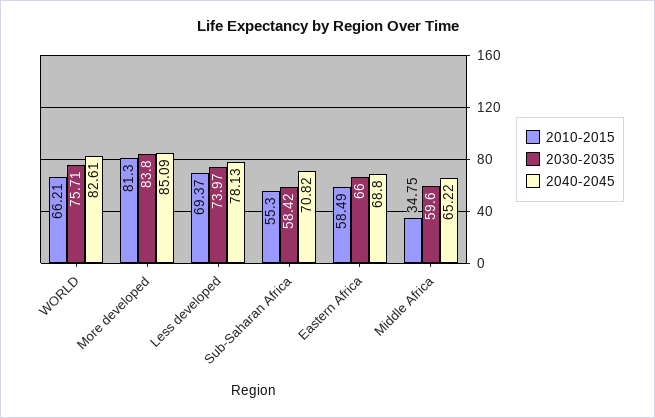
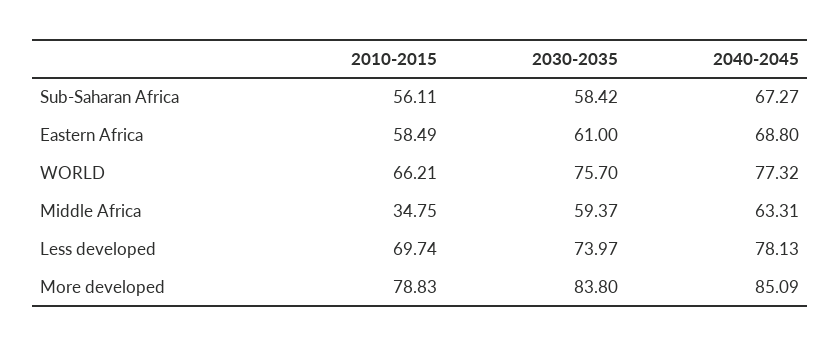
  {
    "2010-2015": {
      "WORLD": 66.21,
-     "More developed": 81.3,
+     "More developed": 78.83,
-     "Less developed": 69.37,
+     "Less developed": 69.74,
-     "Sub-Saharan Africa": 55.3,
+     "Sub-Saharan Africa": 56.11,
      "Eastern Africa": 58.49,
      "Middle Africa": 34.75
    },
    "2030-2035": {
-     "WORLD": 75.71,
+     "WORLD": 75.7,
      "More developed": 83.8,
      "Less developed": 73.97,
      "Sub-Saharan Africa": 58.42,
-     "Eastern Africa": 66,
+     "Eastern Africa": 61,
-     "Middle Africa": 59.6
+     "Middle Africa": 59.37
    },
    "2040-2045": {
-     "WORLD": 82.61,
+     "WORLD": 77.32,
      "More developed": 85.09,
      "Less developed": 78.13,
-     "Sub-Saharan Africa": 70.82,
+     "Sub-Saharan Africa": 67.27,
      "Eastern Africa": 68.8,
-     "Middle Africa": 65.22
+     "Middle Africa": 63.31
    }
  }

